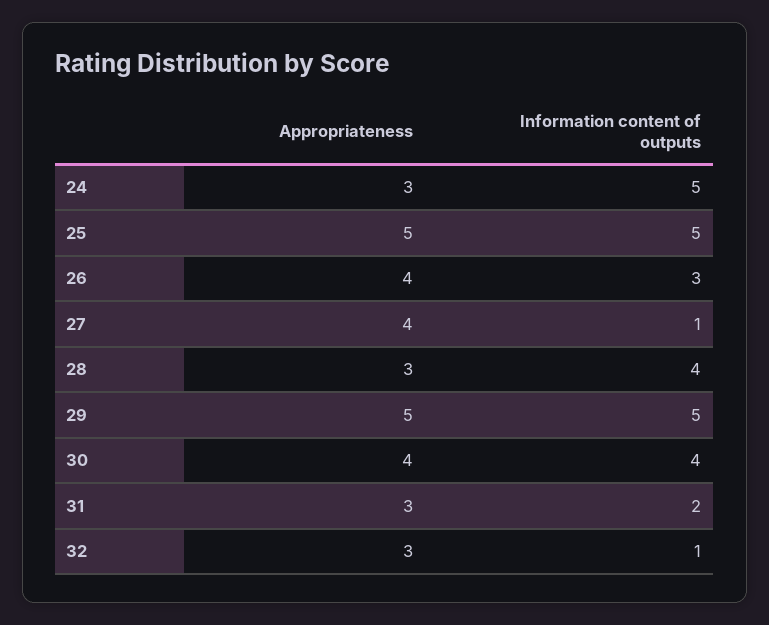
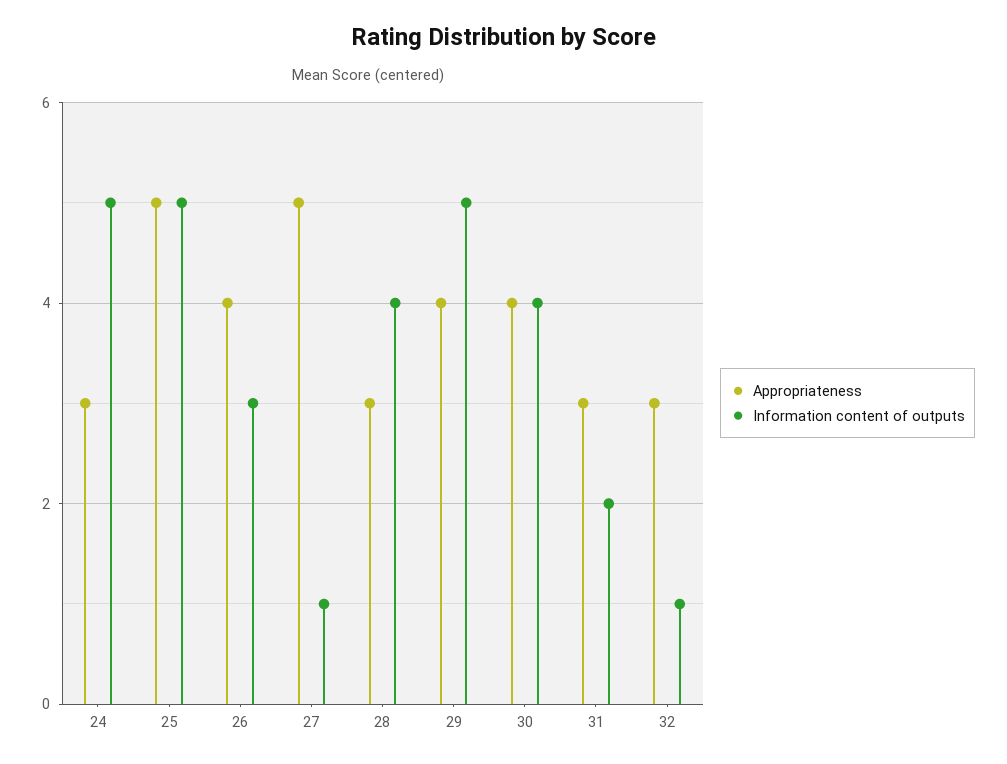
  {
    "Appropriateness": {
      "24": 3,
      "25": 5,
      "26": 4,
-     "27": 4,
+     "27": 5,
      "28": 3,
-     "29": 5,
+     "29": 4,
      "30": 4,
      "31": 3,
      "32": 3
    },
    "Information content of outputs": {
      "24": 5,
      "25": 5,
      "26": 3,
      "27": 1,
      "28": 4,
      "29": 5,
      "30": 4,
      "31": 2,
      "32": 1
    }
  }

